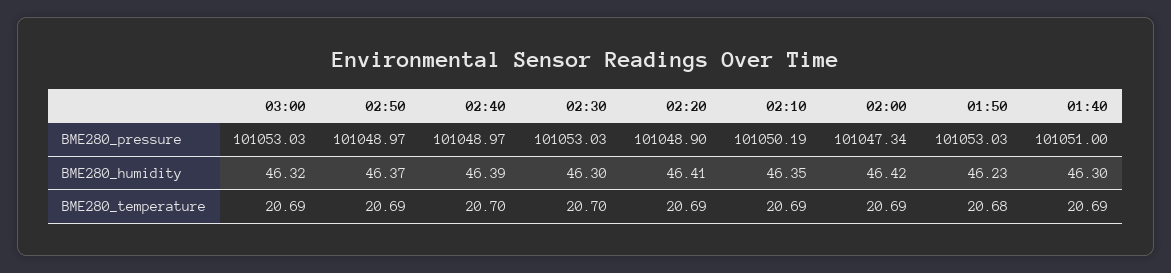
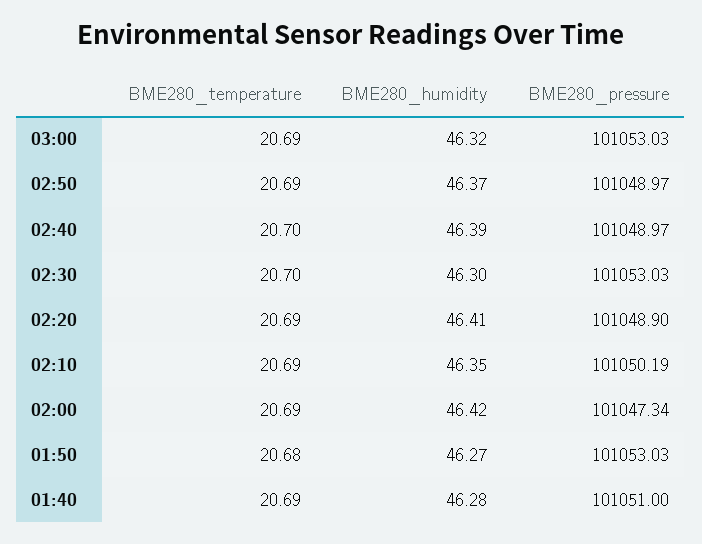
  {
    "03:00": {
      "BME280_pressure": 101053.03,
      "BME280_humidity": 46.32,
      "BME280_temperature": 20.69
    },
    "02:50": {
      "BME280_pressure": 101048.97,
      "BME280_humidity": 46.37,
      "BME280_temperature": 20.69
    },
    "02:40": {
      "BME280_pressure": 101048.97,
      "BME280_humidity": 46.39,
      "BME280_temperature": 20.7
    },
    "02:30": {
      "BME280_pressure": 101053.03,
      "BME280_humidity": 46.3,
      "BME280_temperature": 20.7
    },
    "02:20": {
      "BME280_pressure": 101048.9,
      "BME280_humidity": 46.41,
      "BME280_temperature": 20.69
    },
    "02:10": {
      "BME280_pressure": 101050.19,
      "BME280_humidity": 46.35,
      "BME280_temperature": 20.69
    },
    "02:00": {
      "BME280_pressure": 101047.34,
      "BME280_humidity": 46.42,
      "BME280_temperature": 20.69
    },
    "01:50": {
      "BME280_pressure": 101053.03,
-     "BME280_humidity": 46.23,
+     "BME280_humidity": 46.27,
      "BME280_temperature": 20.68
    },
    "01:40": {
      "BME280_pressure": 101051,
-     "BME280_humidity": 46.3,
+     "BME280_humidity": 46.28,
      "BME280_temperature": 20.69
    }
  }

